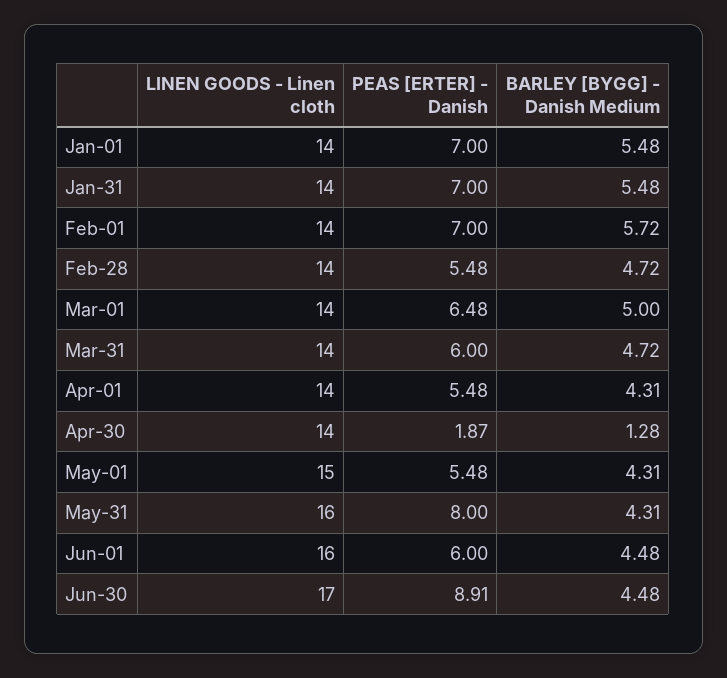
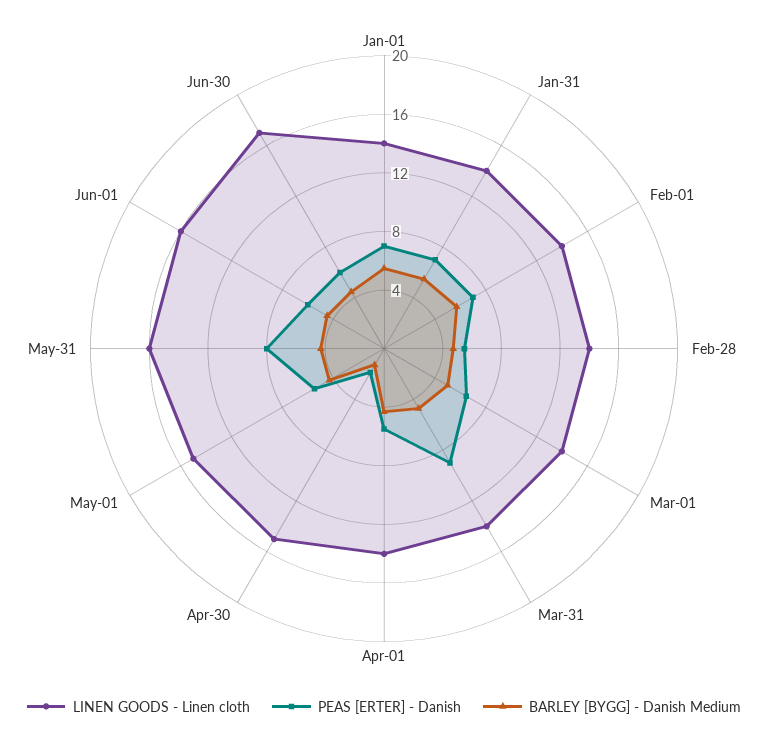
  {
    "LINEN GOODS - Linen cloth": {
      "Jan-01": 14,
      "Jan-31": 14,
      "Feb-01": 14,
      "Feb-28": 14,
      "Mar-01": 14,
      "Mar-31": 14,
      "Apr-01": 14,
-     "Apr-30": 14,
+     "Apr-30": 15,
      "May-01": 15,
      "May-31": 16,
      "Jun-01": 16,
      "Jun-30": 17
    },
    "PEAS [ERTER] - Danish": {
      "Jan-01": 7,
      "Jan-31": 7,
      "Feb-01": 7,
      "Feb-28": 5.48,
      "Mar-01": 6.48,
-     "Mar-31": 6,
+     "Mar-31": 9,
      "Apr-01": 5.48,
      "Apr-30": 1.87,
      "May-01": 5.48,
      "May-31": 8,
      "Jun-01": 6,
-     "Jun-30": 8.91
+     "Jun-30": 6
    },
    "BARLEY [BYGG] - Danish Medium": {
      "Jan-01": 5.48,
      "Jan-31": 5.48,
      "Feb-01": 5.72,
      "Feb-28": 4.72,
      "Mar-01": 5,
      "Mar-31": 4.72,
      "Apr-01": 4.31,
      "Apr-30": 1.28,
      "May-01": 4.31,
      "May-31": 4.31,
      "Jun-01": 4.48,
      "Jun-30": 4.48
    }
  }

